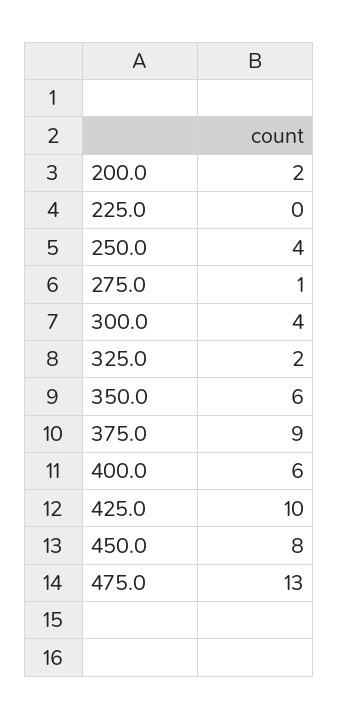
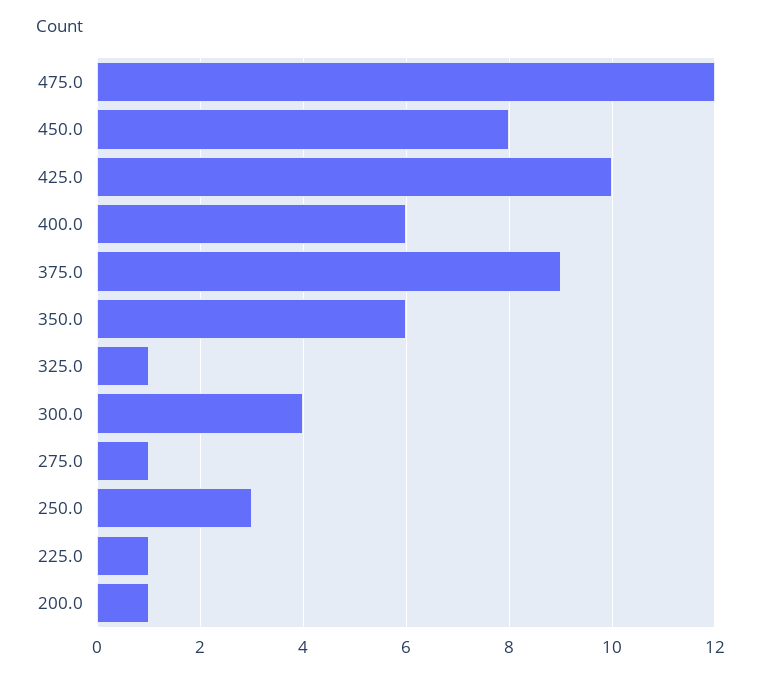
  {
-   "200.0": 2,
+   "200.0": 1,
-   "225.0": 0,
+   "225.0": 1,
-   "250.0": 4,
+   "250.0": 3,
    "275.0": 1,
    "300.0": 4,
-   "325.0": 2,
+   "325.0": 1,
    "350.0": 6,
    "375.0": 9,
    "400.0": 6,
    "425.0": 10,
    "450.0": 8,
-   "475.0": 13
+   "475.0": 12
  }

